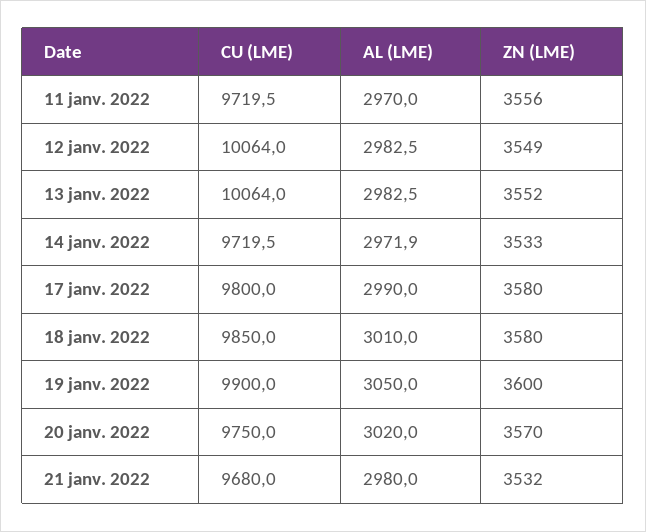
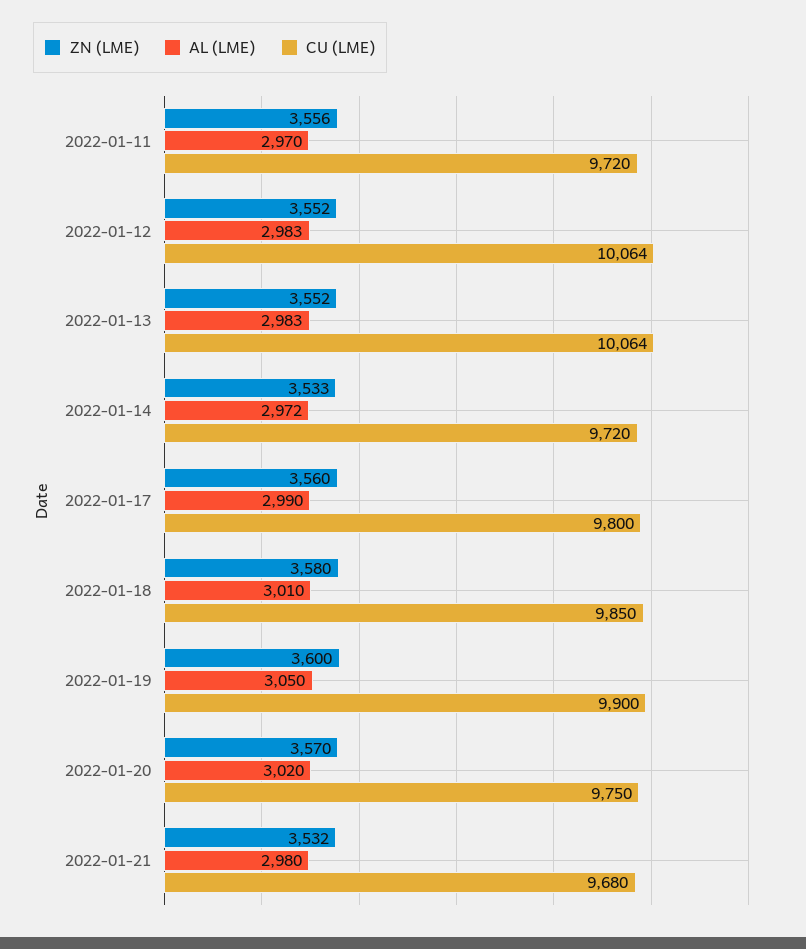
  {
    "CU (LME)": {
      "11 janv. 2022": 9719.5,
      "12 janv. 2022": 10064,
      "13 janv. 2022": 10064,
      "14 janv. 2022": 9719.5,
      "17 janv. 2022": 9800,
      "18 janv. 2022": 9850,
      "19 janv. 2022": 9900,
      "20 janv. 2022": 9750,
      "21 janv. 2022": 9680
    },
    "AL (LME)": {
      "11 janv. 2022": 2970,
      "12 janv. 2022": 2982.5,
      "13 janv. 2022": 2982.5,
      "14 janv. 2022": 2971.9,
      "17 janv. 2022": 2990,
      "18 janv. 2022": 3010,
      "19 janv. 2022": 3050,
      "20 janv. 2022": 3020,
      "21 janv. 2022": 2980
    },
    "ZN (LME)": {
      "11 janv. 2022": 3556,
-     "12 janv. 2022": 3549,
+     "12 janv. 2022": 3552,
      "13 janv. 2022": 3552,
      "14 janv. 2022": 3533,
-     "17 janv. 2022": 3580,
+     "17 janv. 2022": 3560,
      "18 janv. 2022": 3580,
      "19 janv. 2022": 3600,
      "20 janv. 2022": 3570,
      "21 janv. 2022": 3532
    }
  }

